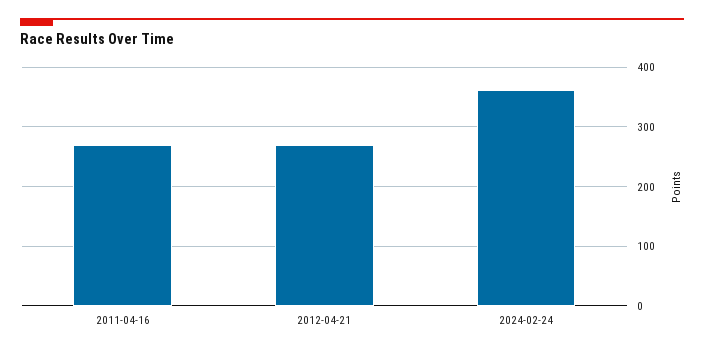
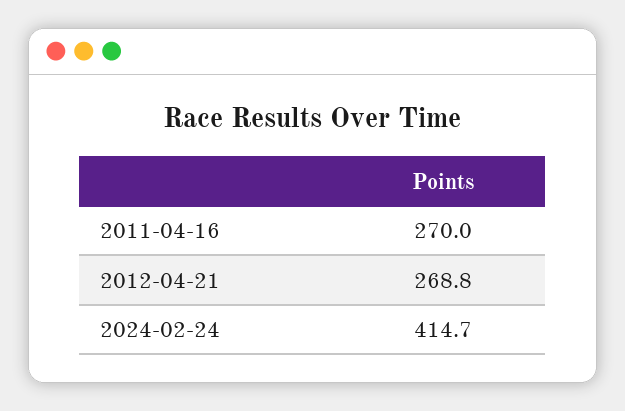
  {
    "2011-04-16": 270,
    "2012-04-21": 268.8,
-   "2024-02-24": 360
+   "2024-02-24": 414.7
  }

